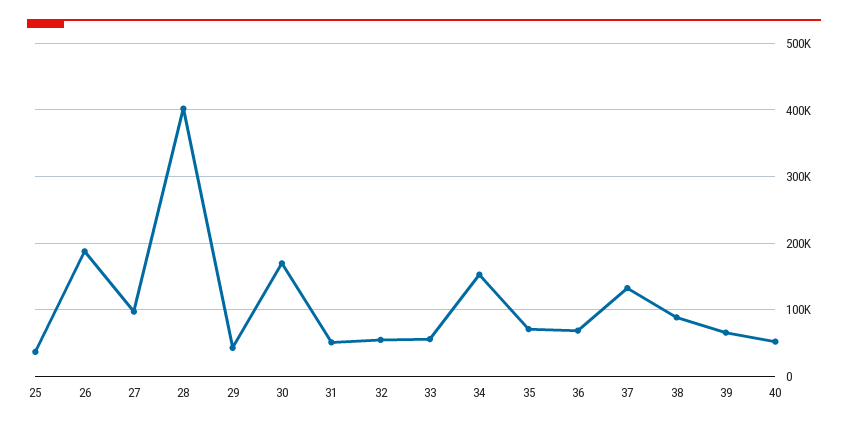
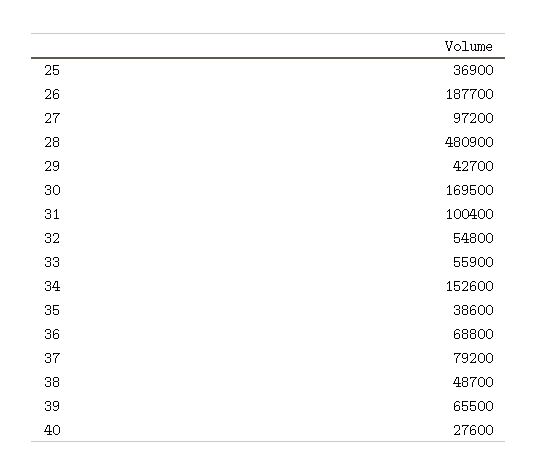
  {
    "25": 36900,
    "26": 187700,
    "27": 97200,
-   "28": 400000,
+   "28": 480900,
    "29": 42700,
    "30": 169500,
-   "31": 50000,
+   "31": 100400,
    "32": 54800,
    "33": 55900,
    "34": 152600,
-   "35": 70000,
+   "35": 38600,
    "36": 68800,
-   "37": 130000,
+   "37": 79200,
-   "38": 90000,
+   "38": 48700,
    "39": 65500,
-   "40": 50000
+   "40": 27600
  }

